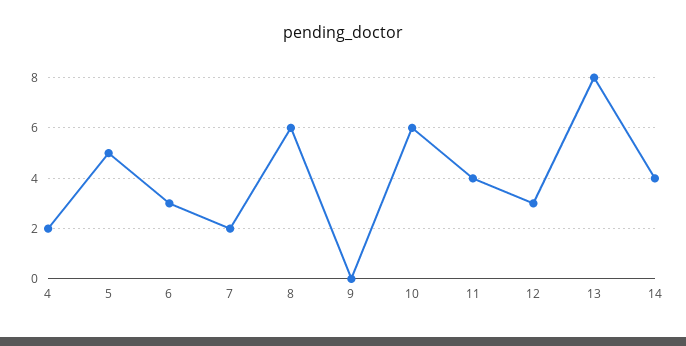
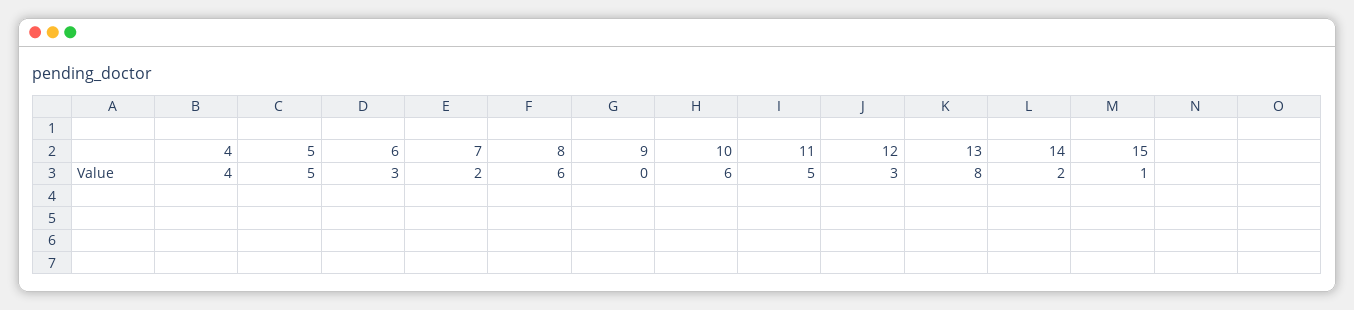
  {
-   "4": 2,
+   "4": 4,
    "5": 5,
    "6": 3,
    "7": 2,
    "8": 6,
    "9": 0,
    "10": 6,
-   "11": 4,
+   "11": 5,
    "12": 3,
    "13": 8,
-   "14": 4
+   "14": 2,
+   "15": 1
  }

